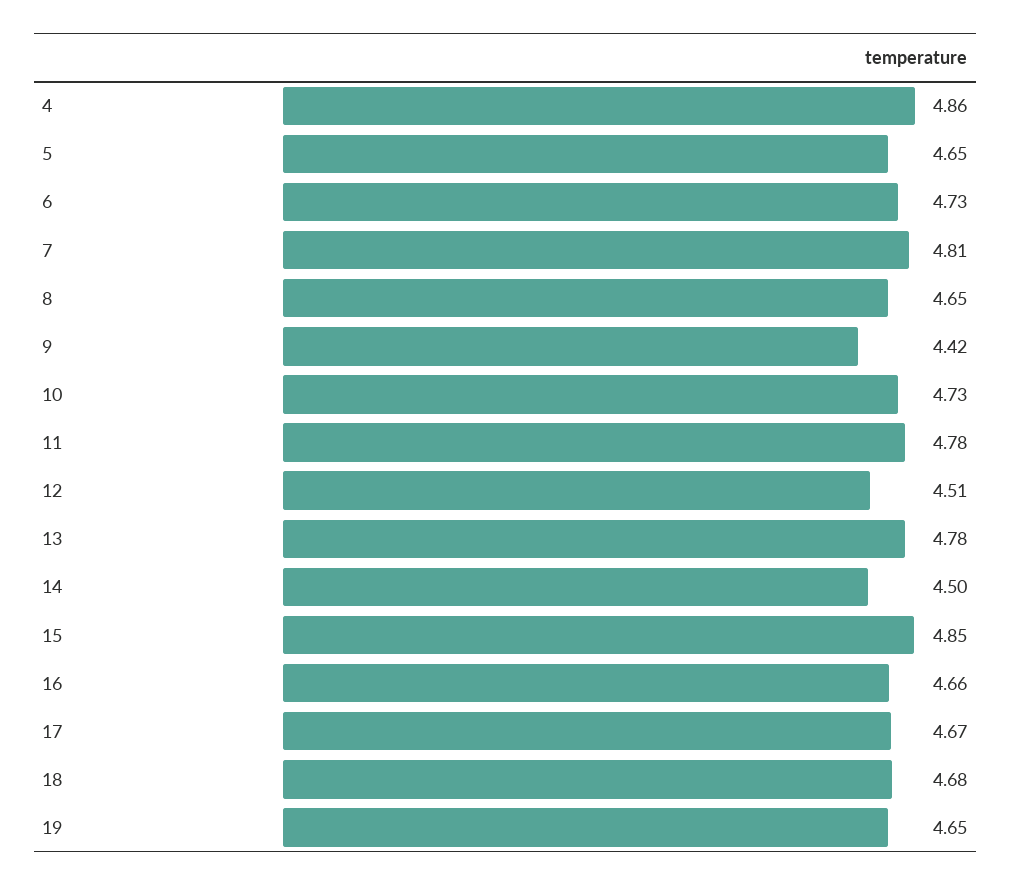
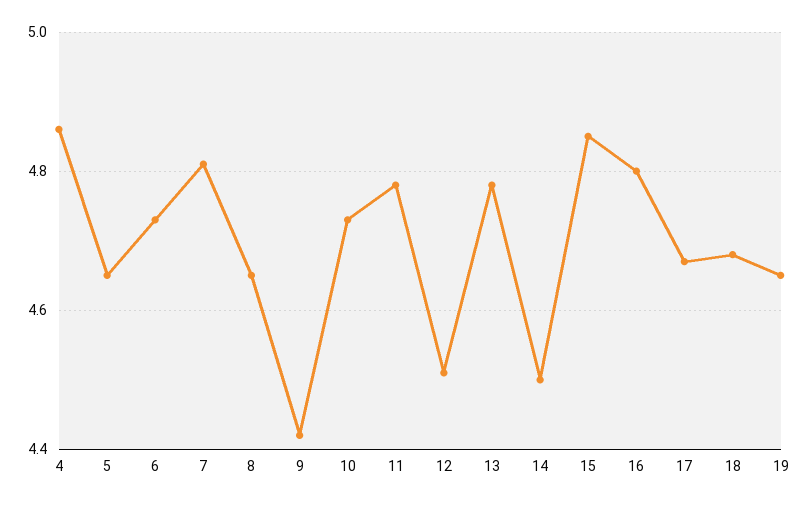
  {
    "4": 4.86,
    "5": 4.65,
    "6": 4.73,
    "7": 4.81,
    "8": 4.65,
    "9": 4.42,
    "10": 4.73,
    "11": 4.78,
    "12": 4.51,
    "13": 4.78,
    "14": 4.5,
    "15": 4.85,
-   "16": 4.66,
+   "16": 4.8,
    "17": 4.67,
    "18": 4.68,
    "19": 4.65
  }

